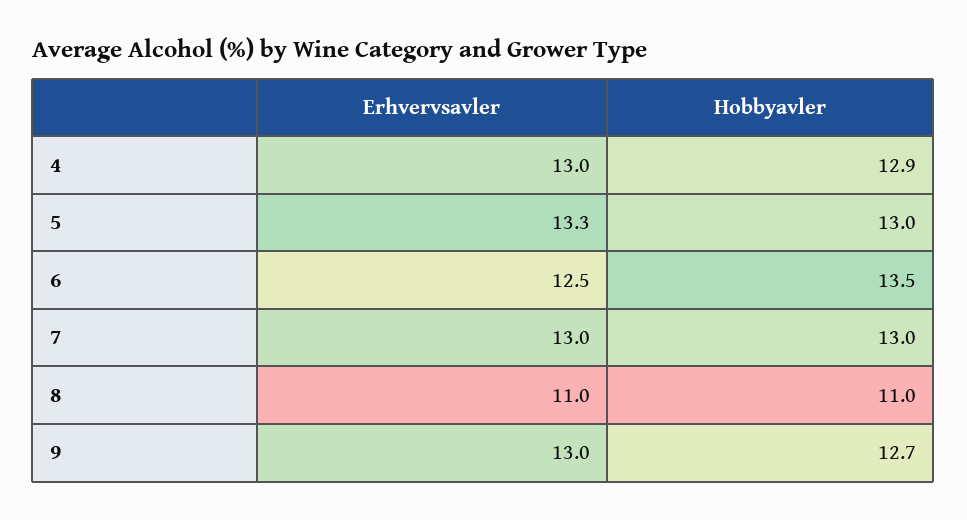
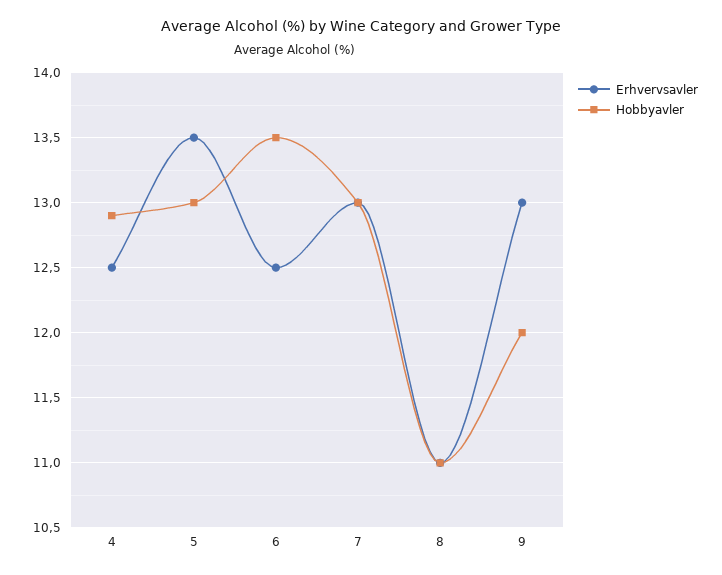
  {
    "Erhvervsavler": {
-     "4": 13,
+     "4": 12.5,
-     "5": 13.3,
+     "5": 13.5,
      "6": 12.5,
      "7": 13,
      "8": 11,
      "9": 13
    },
    "Hobbyavler": {
      "4": 12.9,
      "5": 13,
      "6": 13.5,
      "7": 13,
      "8": 11,
-     "9": 12.7
+     "9": 12
    }
  }

